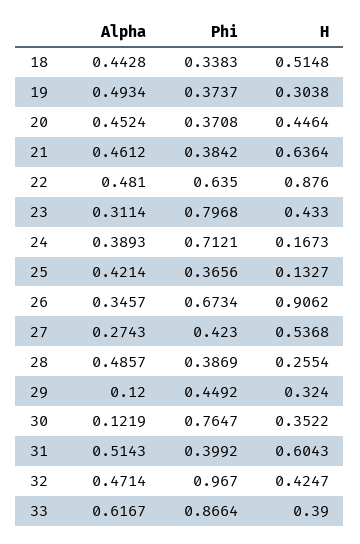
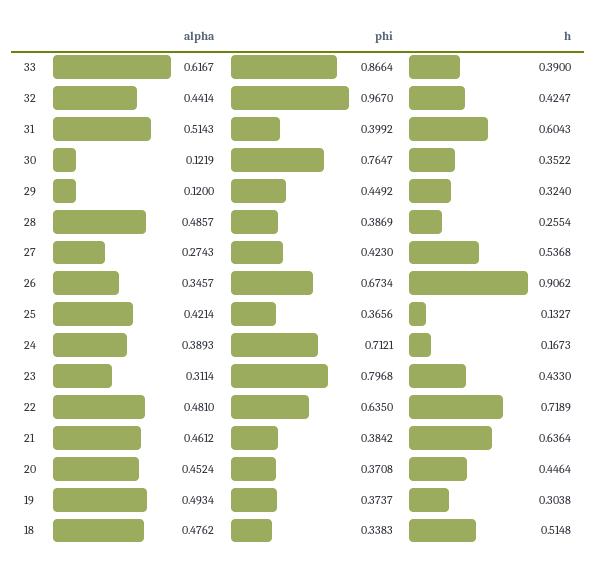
  {
    "Alpha": {
-     "18": 0.4428,
+     "18": 0.4762,
      "19": 0.4934,
      "20": 0.4524,
      "21": 0.4612,
      "22": 0.481,
      "23": 0.3114,
      "24": 0.3893,
      "25": 0.4214,
      "26": 0.3457,
      "27": 0.2743,
      "28": 0.4857,
      "29": 0.12,
      "30": 0.1219,
      "31": 0.5143,
-     "32": 0.4714,
+     "32": 0.4414,
      "33": 0.6167
    },
    "Phi": {
      "18": 0.3383,
      "19": 0.3737,
      "20": 0.3708,
      "21": 0.3842,
      "22": 0.635,
      "23": 0.7968,
      "24": 0.7121,
      "25": 0.3656,
      "26": 0.6734,
      "27": 0.423,
      "28": 0.3869,
      "29": 0.4492,
      "30": 0.7647,
      "31": 0.3992,
      "32": 0.967,
      "33": 0.8664
    },
    "H": {
      "18": 0.5148,
      "19": 0.3038,
      "20": 0.4464,
      "21": 0.6364,
-     "22": 0.876,
+     "22": 0.7189,
      "23": 0.433,
      "24": 0.1673,
      "25": 0.1327,
      "26": 0.9062,
      "27": 0.5368,
      "28": 0.2554,
      "29": 0.324,
      "30": 0.3522,
      "31": 0.6043,
      "32": 0.4247,
      "33": 0.39
    }
  }

